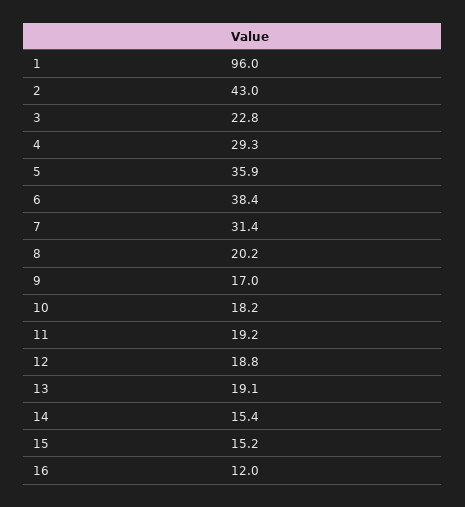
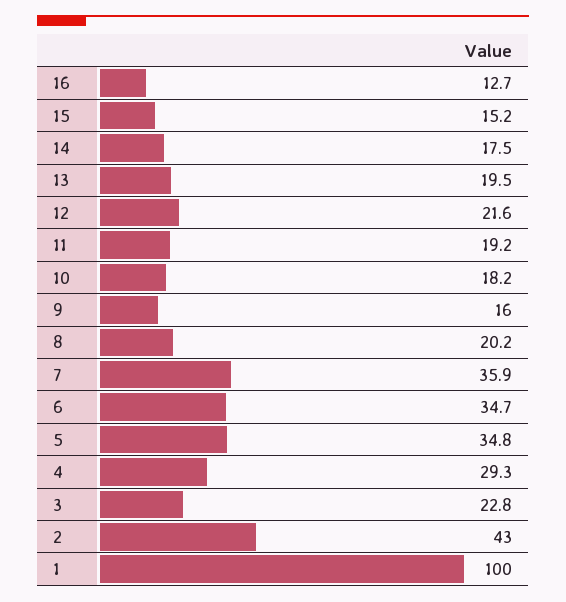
  {
-   "1": 96,
+   "1": 100,
    "2": 43,
    "3": 22.8,
    "4": 29.3,
-   "5": 35.9,
+   "5": 34.8,
-   "6": 38.4,
+   "6": 34.7,
-   "7": 31.4,
+   "7": 35.9,
    "8": 20.2,
-   "9": 17,
+   "9": 16,
    "10": 18.2,
    "11": 19.2,
-   "12": 18.8,
+   "12": 21.6,
-   "13": 19.1,
+   "13": 19.5,
-   "14": 15.4,
+   "14": 17.5,
    "15": 15.2,
-   "16": 12
+   "16": 12.7
  }

